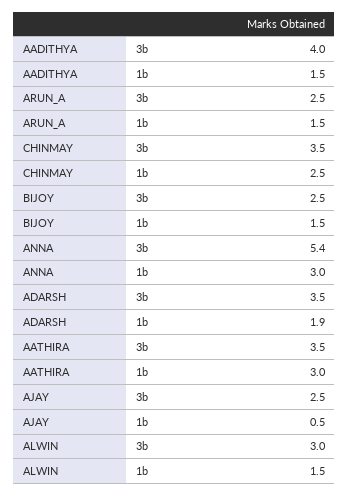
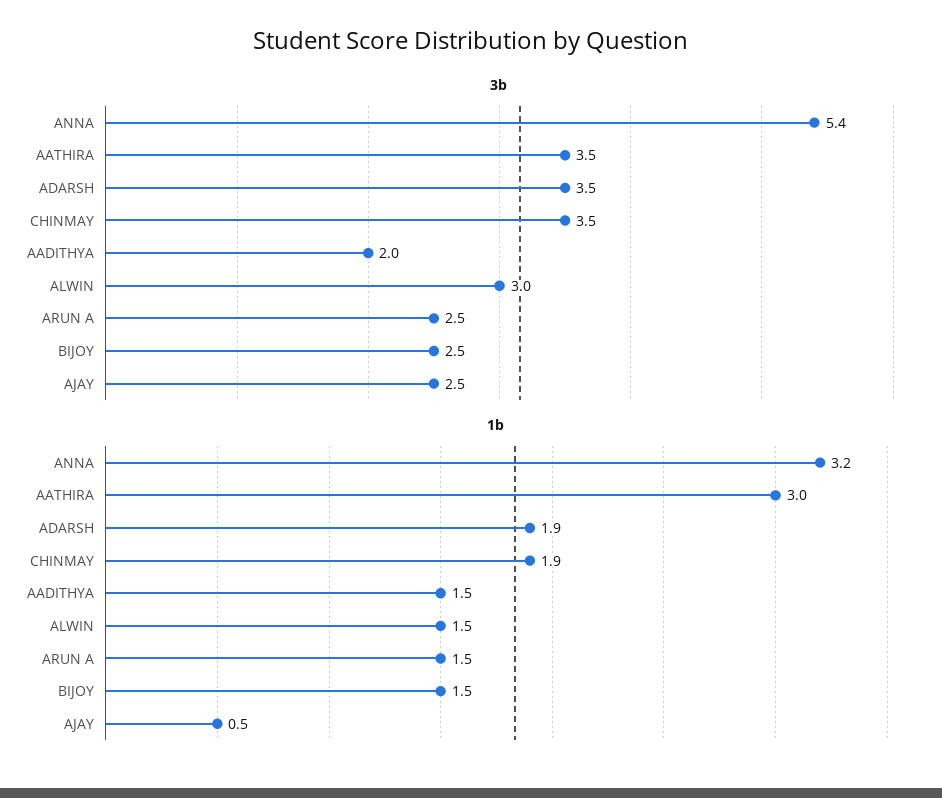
  {
    "3b": {
-     "AADITHYA": 4,
+     "AADITHYA": 2,
      "ARUN_A": 2.5,
      "CHINMAY": 3.5,
      "BIJOY": 2.5,
      "ANNA": 5.4,
      "ADARSH": 3.5,
      "AATHIRA": 3.5,
      "AJAY": 2.5,
      "ALWIN": 3
    },
    "1b": {
      "AADITHYA": 1.5,
      "ARUN_A": 1.5,
-     "CHINMAY": 2.5,
+     "CHINMAY": 1.9,
      "BIJOY": 1.5,
-     "ANNA": 3,
+     "ANNA": 3.2,
      "ADARSH": 1.9,
      "AATHIRA": 3,
      "AJAY": 0.5,
      "ALWIN": 1.5
    }
  }

